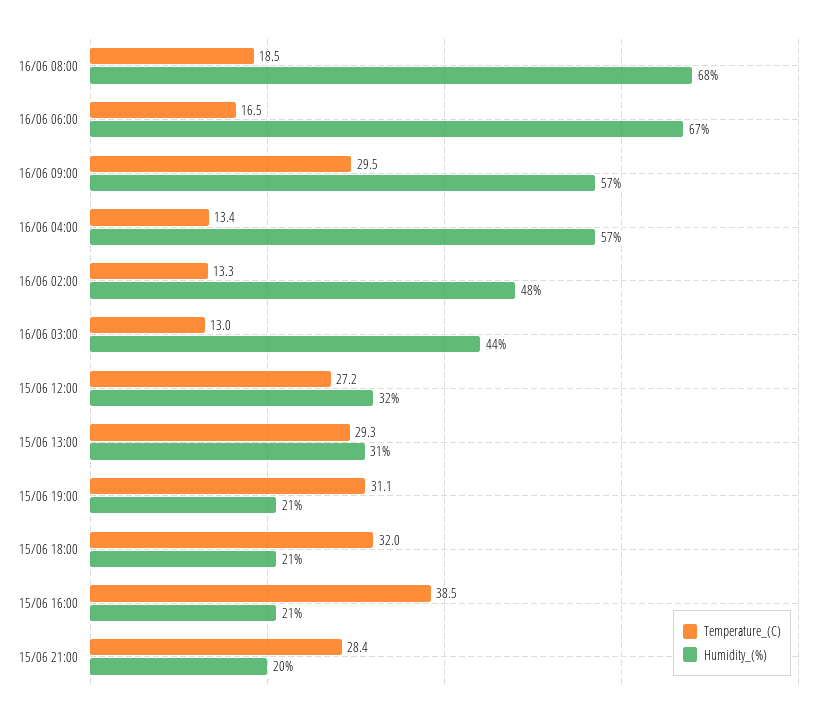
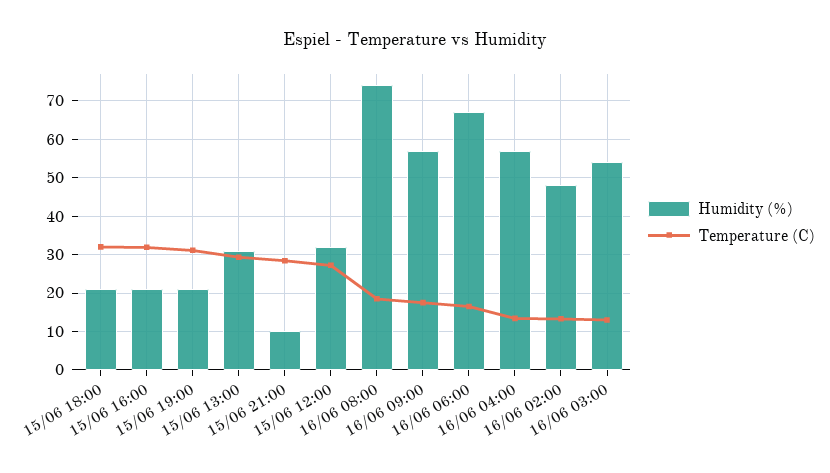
  {
    "Temperature_(C)": {
      "16/06 08:00": 18.5,
      "16/06 06:00": 16.5,
-     "16/06 09:00": 29.5,
+     "16/06 09:00": 18,
      "16/06 04:00": 13.4,
      "16/06 02:00": 13.3,
      "16/06 03:00": 13,
      "15/06 12:00": 27.2,
      "15/06 13:00": 29.3,
      "15/06 19:00": 31.1,
      "15/06 18:00": 32,
-     "15/06 16:00": 38.5,
+     "15/06 16:00": 32,
      "15/06 21:00": 28.4
    },
    "Humidity_(%)": {
-     "16/06 08:00": 68,
+     "16/06 08:00": 74,
      "16/06 06:00": 67,
      "16/06 09:00": 57,
      "16/06 04:00": 57,
      "16/06 02:00": 48,
-     "16/06 03:00": 44,
+     "16/06 03:00": 54,
      "15/06 12:00": 32,
      "15/06 13:00": 31,
      "15/06 19:00": 21,
      "15/06 18:00": 21,
      "15/06 16:00": 21,
-     "15/06 21:00": 20
+     "15/06 21:00": 10
    }
  }

